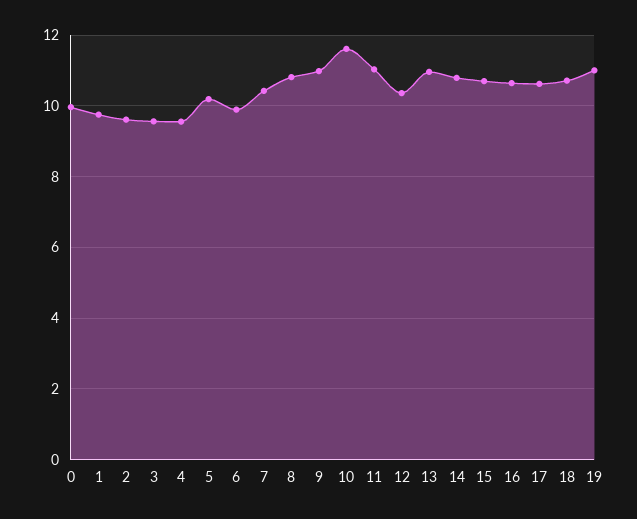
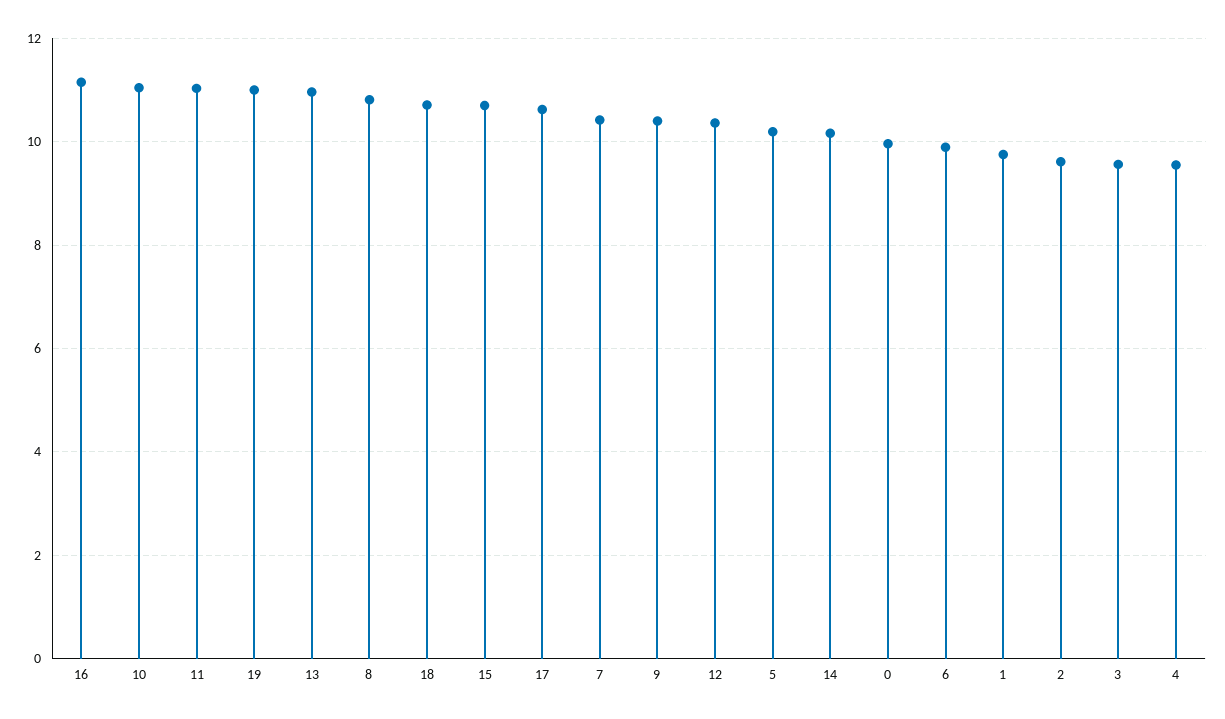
  {
    "0": 10,
    "1": 9.8,
    "2": 9.6,
    "3": 9.6,
    "4": 9.6,
    "5": 10.2,
    "6": 9.8,
    "7": 10.4,
    "8": 10.8,
-   "9": 11,
+   "9": 10.4,
-   "10": 11.6,
+   "10": 11,
    "11": 11,
    "12": 10.4,
    "13": 11,
-   "14": 10.8,
+   "14": 10.2,
    "15": 10.8,
-   "16": 10.6,
+   "16": 11.2,
    "17": 10.6,
    "18": 10.8,
    "19": 11
  }

